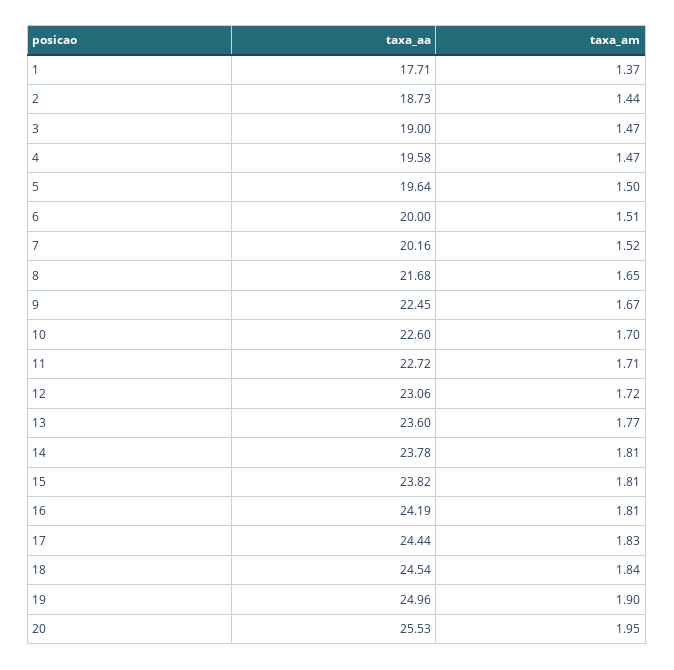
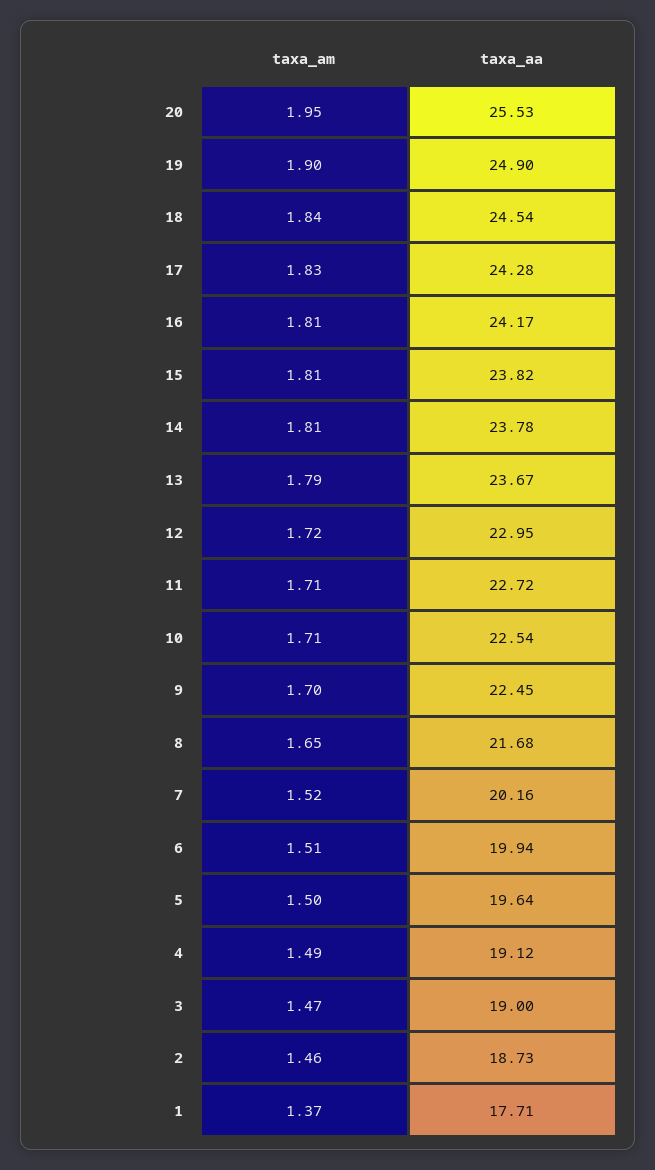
  {
    "taxa_aa": {
      "1": 17.71,
      "2": 18.73,
      "3": 19,
-     "4": 19.58,
+     "4": 19.12,
      "5": 19.64,
-     "6": 20,
+     "6": 19.94,
      "7": 20.16,
      "8": 21.68,
      "9": 22.45,
-     "10": 22.6,
+     "10": 22.54,
      "11": 22.72,
-     "12": 23.06,
+     "12": 22.95,
-     "13": 23.6,
+     "13": 23.67,
      "14": 23.78,
      "15": 23.82,
-     "16": 24.19,
+     "16": 24.17,
-     "17": 24.44,
+     "17": 24.28,
      "18": 24.54,
-     "19": 24.96,
+     "19": 24.9,
      "20": 25.53
    },
    "taxa_am": {
      "1": 1.37,
-     "2": 1.44,
+     "2": 1.46,
      "3": 1.47,
-     "4": 1.47,
+     "4": 1.49,
      "5": 1.5,
      "6": 1.51,
      "7": 1.52,
      "8": 1.65,
-     "9": 1.67,
+     "9": 1.7,
-     "10": 1.7,
+     "10": 1.71,
      "11": 1.71,
      "12": 1.72,
-     "13": 1.77,
+     "13": 1.79,
      "14": 1.81,
      "15": 1.81,
      "16": 1.81,
      "17": 1.83,
      "18": 1.84,
      "19": 1.9,
      "20": 1.95
    }
  }

